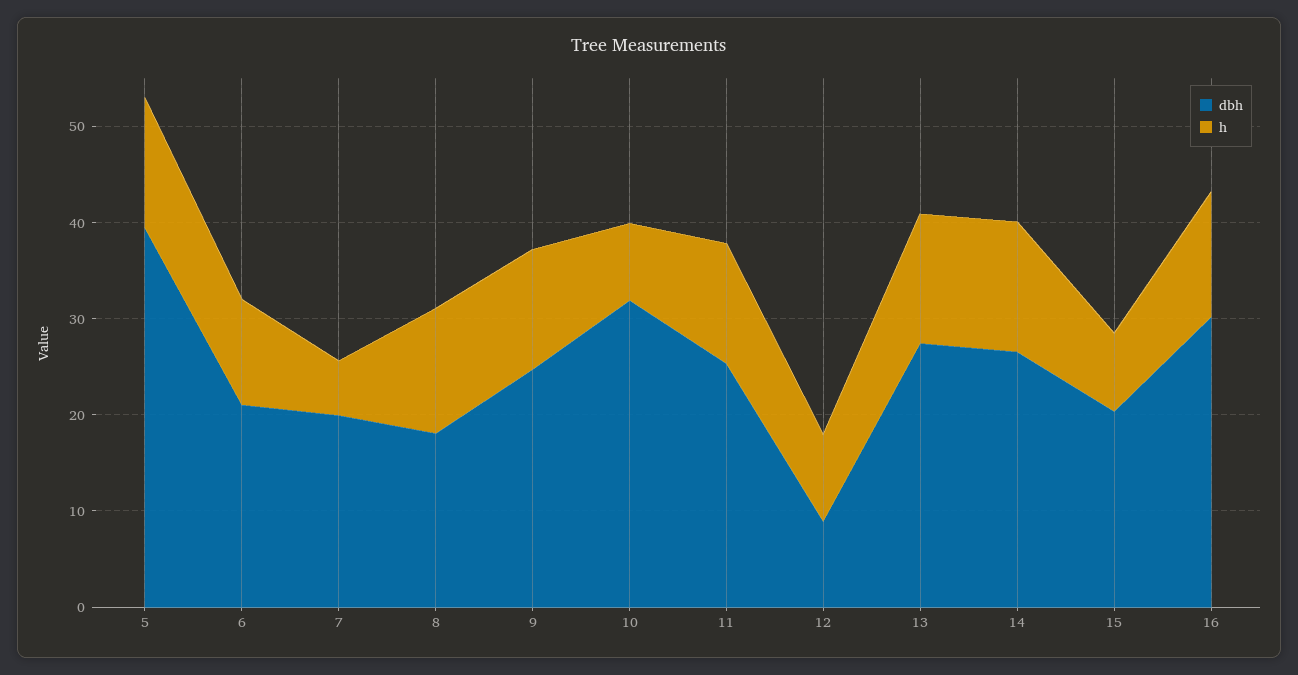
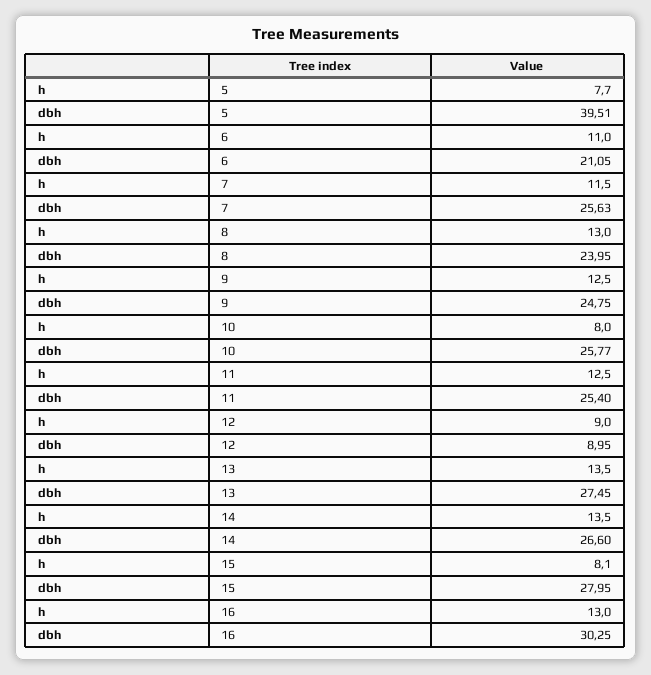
  {
    "dbh": {
      "5": 39.51,
      "6": 21.05,
-     "7": 20,
+     "7": 25.63,
-     "8": 18,
+     "8": 23.95,
      "9": 24.75,
-     "10": 32,
+     "10": 25.77,
      "11": 25.4,
      "12": 8.95,
      "13": 27.45,
      "14": 26.6,
-     "15": 20,
+     "15": 27.95,
      "16": 30.25
    },
    "h": {
-     "5": 14,
+     "5": 7.7,
      "6": 11,
-     "7": 6,
+     "7": 11.5,
      "8": 13,
      "9": 12.5,
      "10": 8,
      "11": 12.5,
      "12": 9,
      "13": 13.5,
      "14": 13.5,
      "15": 8.1,
      "16": 13
    }
  }

